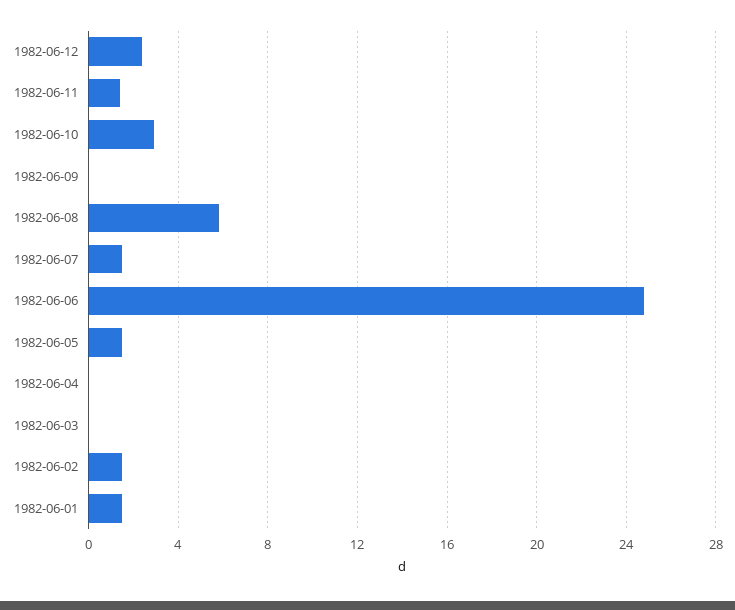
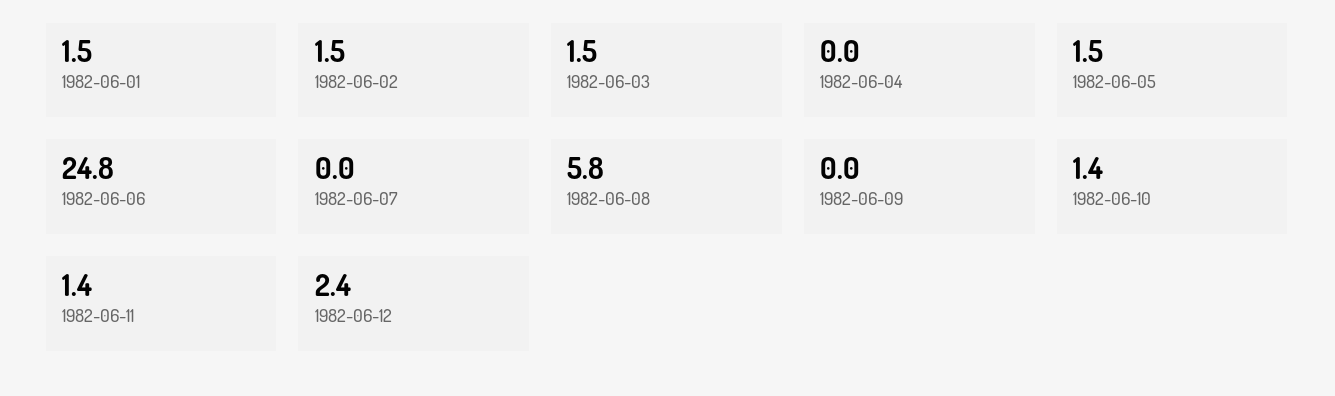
  {
    "1982-06-12": 2.4,
    "1982-06-11": 1.4,
-   "1982-06-10": 3,
+   "1982-06-10": 1.4,
    "1982-06-09": 0,
    "1982-06-08": 5.8,
-   "1982-06-07": 1.5,
+   "1982-06-07": 0,
    "1982-06-06": 24.8,
    "1982-06-05": 1.5,
    "1982-06-04": 0,
-   "1982-06-03": 0,
+   "1982-06-03": 1.5,
    "1982-06-02": 1.5,
    "1982-06-01": 1.5
  }

